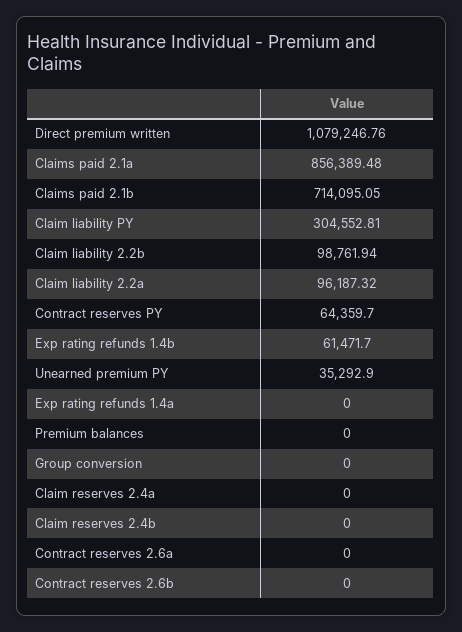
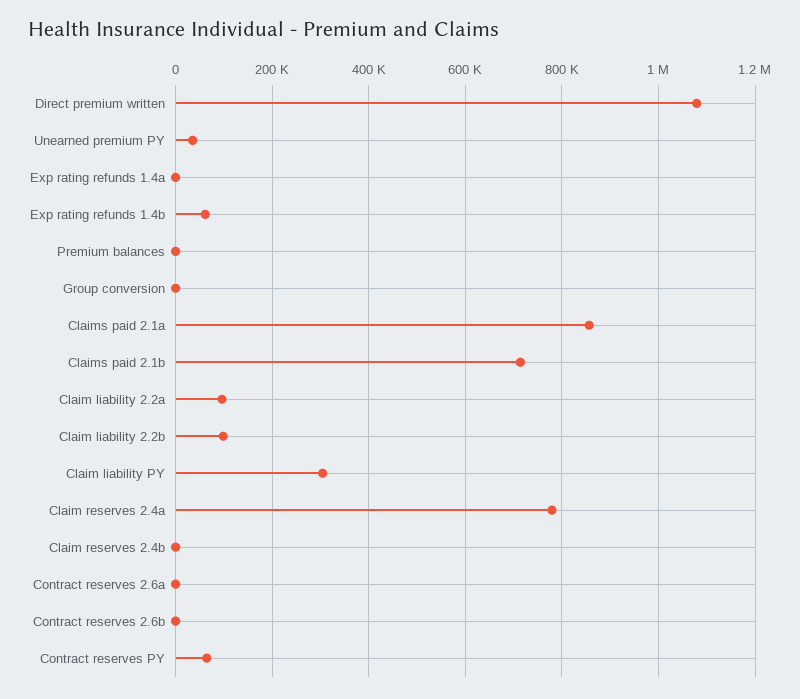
  {
    "Direct premium written": 1079246.76,
    "Claims paid 2.1a": 856389.48,
    "Claims paid 2.1b": 714095.05,
    "Claim liability PY": 304552.81,
    "Claim liability 2.2b": 98761.94,
    "Claim liability 2.2a": 96187.32,
    "Contract reserves PY": 64359.7,
    "Exp rating refunds 1.4b": 61471.7,
    "Unearned premium PY": 35292.9,
    "Exp rating refunds 1.4a": 0,
    "Premium balances": 0,
    "Group conversion": 0,
-   "Claim reserves 2.4a": 0,
+   "Claim reserves 2.4a": 780000,
    "Claim reserves 2.4b": 0,
    "Contract reserves 2.6a": 0,
    "Contract reserves 2.6b": 0
  }

